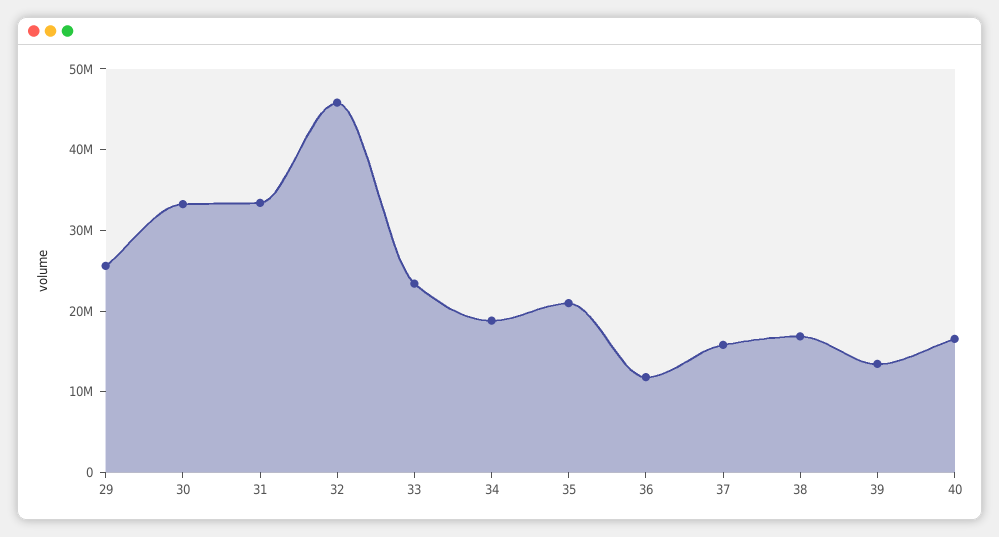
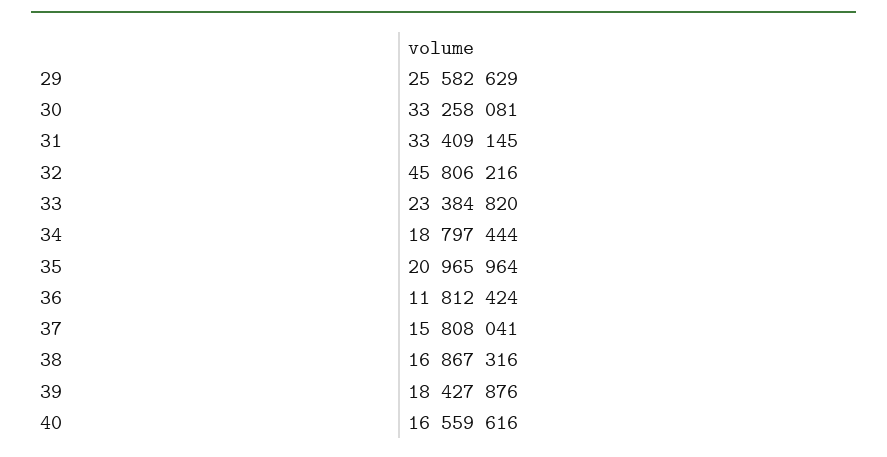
  {
    "29": 25582629,
    "30": 33258081,
    "31": 33409145,
    "32": 45806216,
    "33": 23384820,
    "34": 18797444,
    "35": 20965964,
    "36": 11812424,
    "37": 15808041,
    "38": 16867316,
-   "39": 14000000,
+   "39": 18427876,
    "40": 16559616
  }

